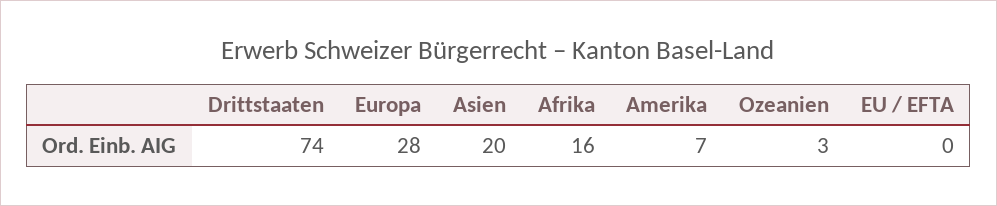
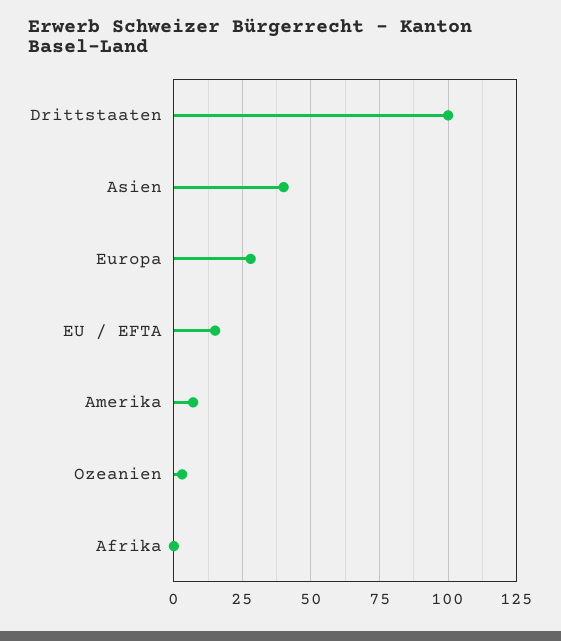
  {
-   "Drittstaaten": 74,
+   "Drittstaaten": 100,
    "Europa": 28,
-   "Asien": 20,
+   "Asien": 40,
-   "Afrika": 16,
+   "Afrika": 0,
    "Amerika": 7,
    "Ozeanien": 3,
-   "EU / EFTA": 0
+   "EU / EFTA": 15
  }

